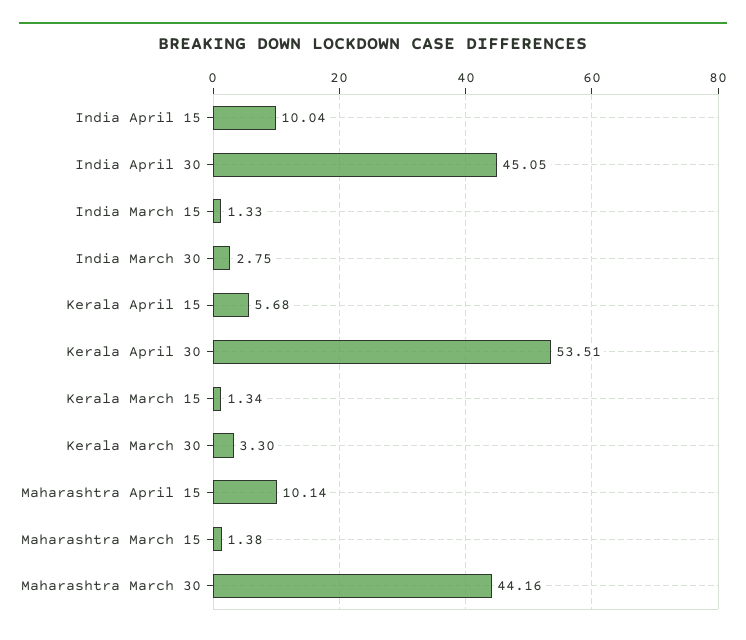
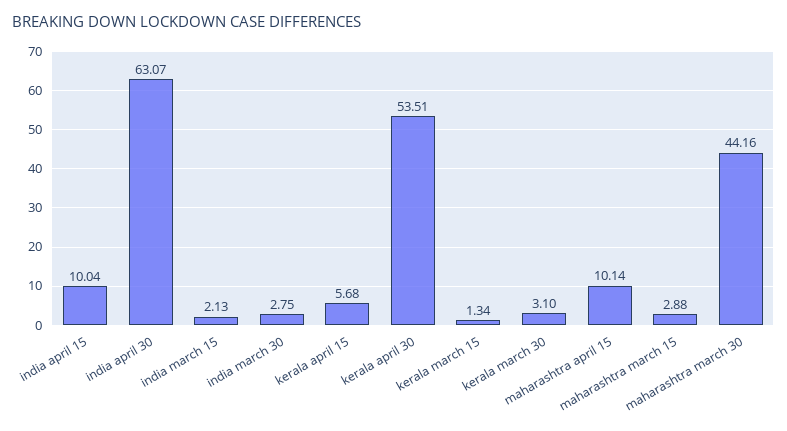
  {
    "India April 15": 10.04,
-   "India April 30": 45.05,
+   "India April 30": 63.07,
-   "India March 15": 1.33,
+   "India March 15": 2.13,
    "India March 30": 2.75,
    "Kerala April 15": 5.68,
    "Kerala April 30": 53.51,
    "Kerala March 15": 1.34,
-   "Kerala March 30": 3.3,
+   "Kerala March 30": 3.1,
    "Maharashtra April 15": 10.14,
-   "Maharashtra March 15": 1.38,
+   "Maharashtra March 15": 2.88,
    "Maharashtra March 30": 44.16
  }

